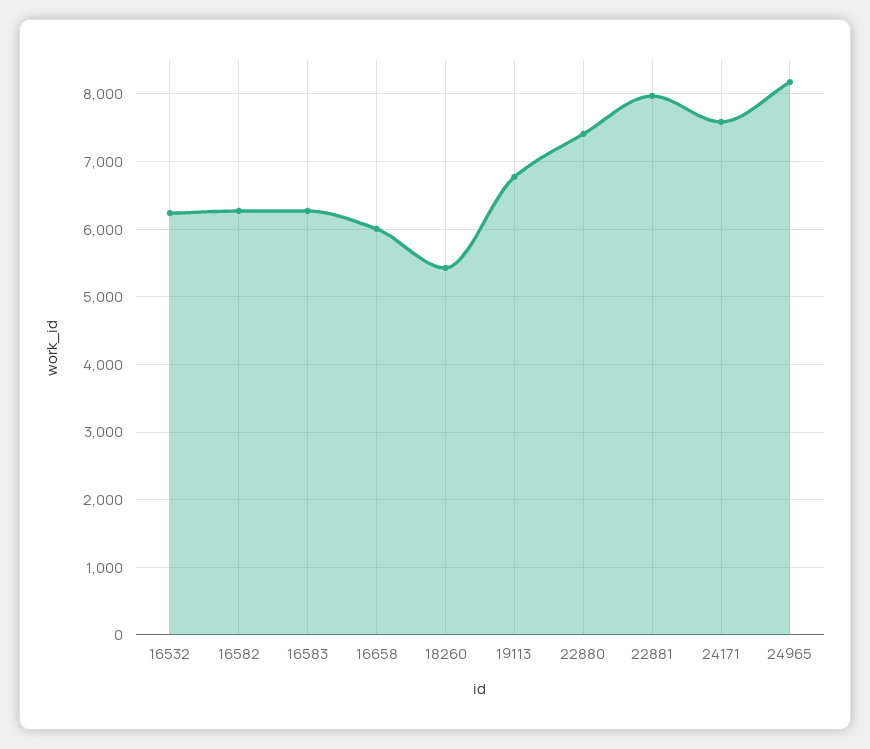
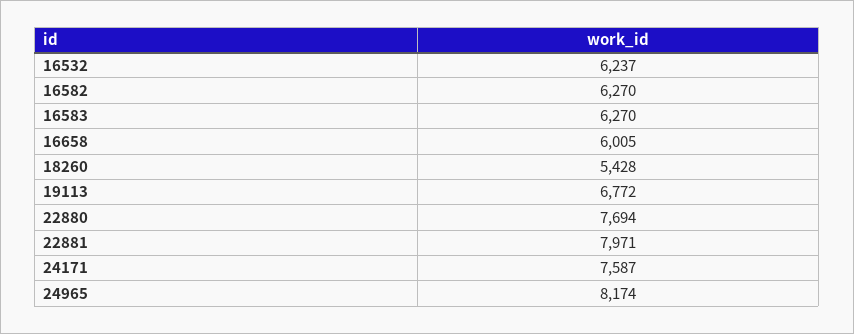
  {
    "16532": 6237,
    "16582": 6270,
    "16583": 6270,
    "16658": 6005,
    "18260": 5428,
    "19113": 6772,
-   "22880": 7400,
+   "22880": 7694,
    "22881": 7971,
    "24171": 7587,
    "24965": 8174
  }

